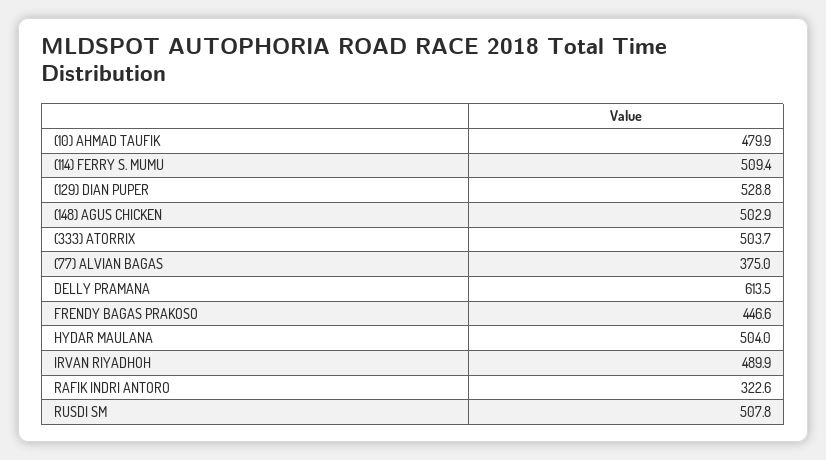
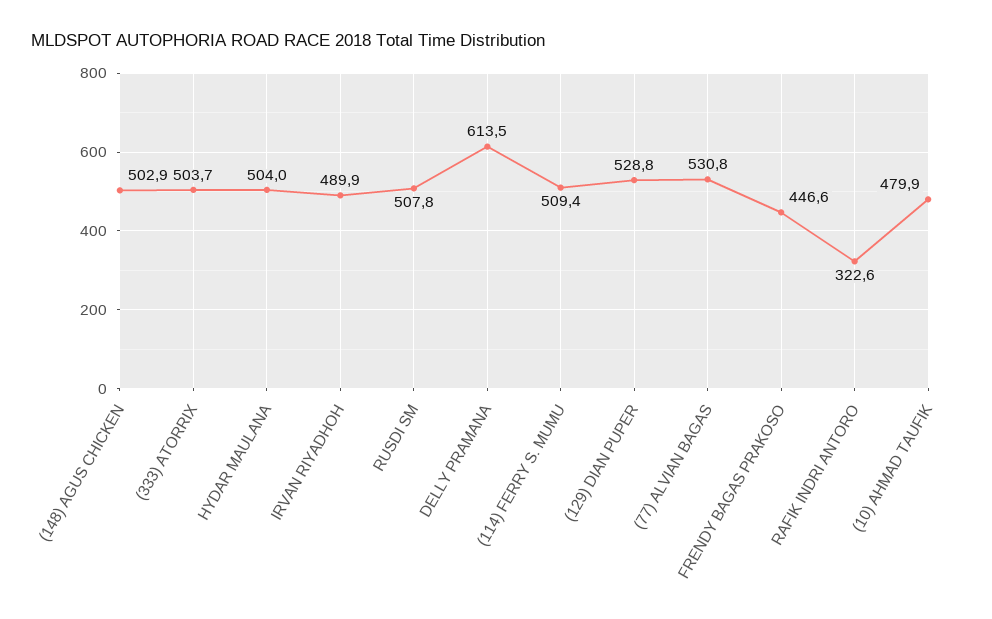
  {
    "(10) AHMAD TAUFIK": 479.9,
    "(114) FERRY S. MUMU": 509.4,
    "(129) DIAN PUPER": 528.8,
    "(148) AGUS CHICKEN": 502.9,
    "(333) ATORRIX": 503.7,
-   "(77) ALVIAN BAGAS": 375,
+   "(77) ALVIAN BAGAS": 530.8,
    "DELLY PRAMANA": 613.5,
    "FRENDY BAGAS PRAKOSO": 446.6,
    "HYDAR MAULANA": 504,
    "IRVAN RIYADHOH": 489.9,
    "RAFIK INDRI ANTORO": 322.6,
    "RUSDI SM": 507.8
  }

